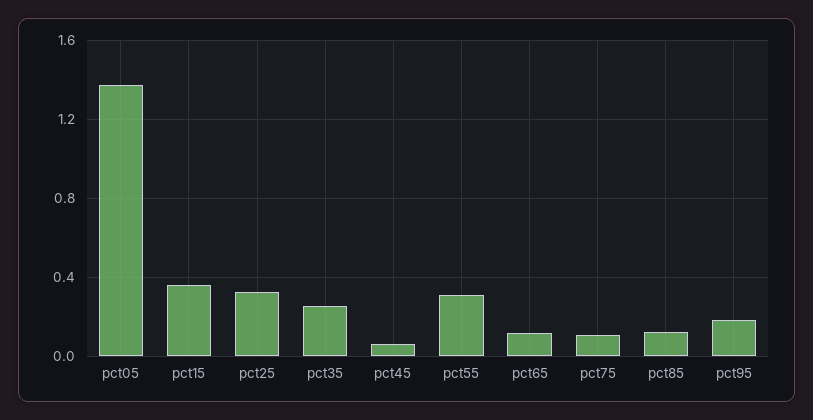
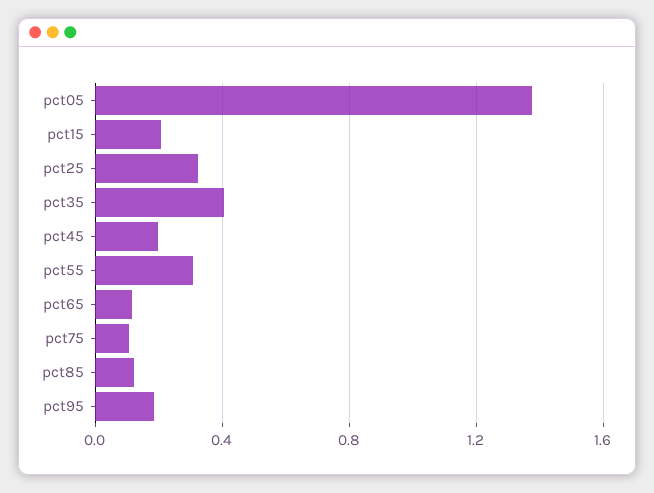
  {
    "pct05": 1.4,
-   "pct15": 0.35,
+   "pct15": 0.2,
    "pct25": 0.35,
-   "pct35": 0.25,
+   "pct35": 0.4,
-   "pct45": 0.05,
+   "pct45": 0.2,
    "pct55": 0.3,
    "pct65": 0.1,
    "pct75": 0.1,
    "pct85": 0.1,
    "pct95": 0.2
  }

